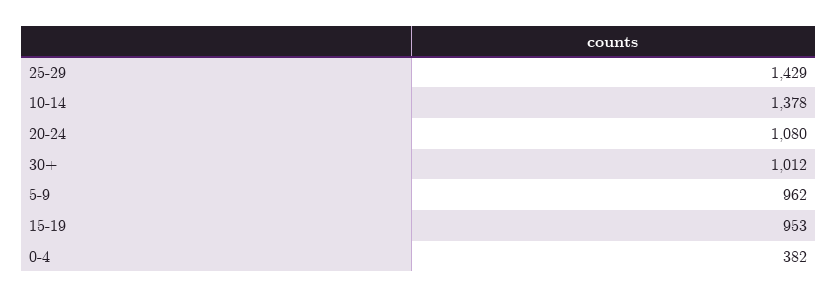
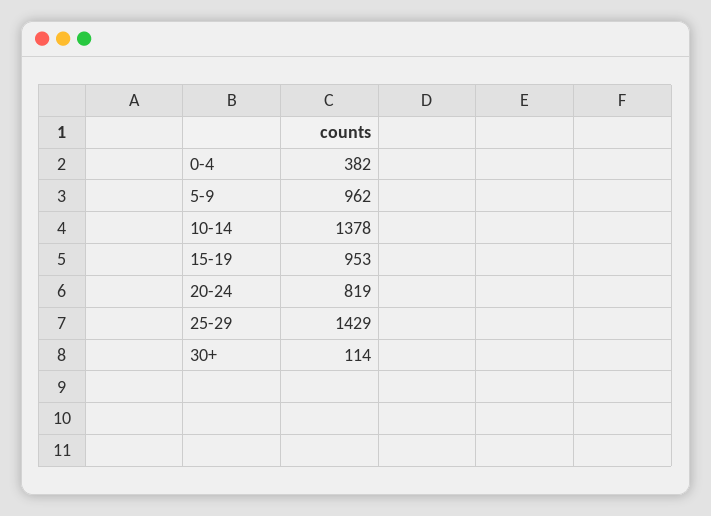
  {
    "25-29": 1429,
    "10-14": 1378,
-   "20-24": 1080,
+   "20-24": 819,
-   "30+": 1012,
+   "30+": 114,
    "5-9": 962,
    "15-19": 953,
    "0-4": 382
  }

